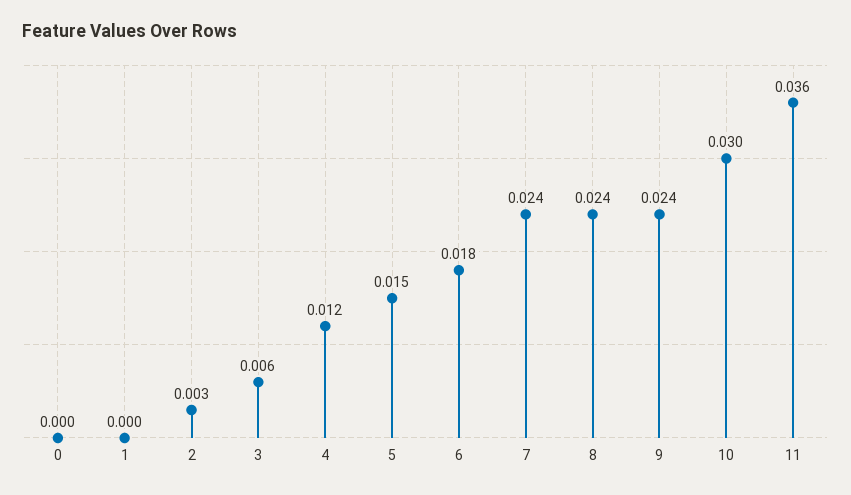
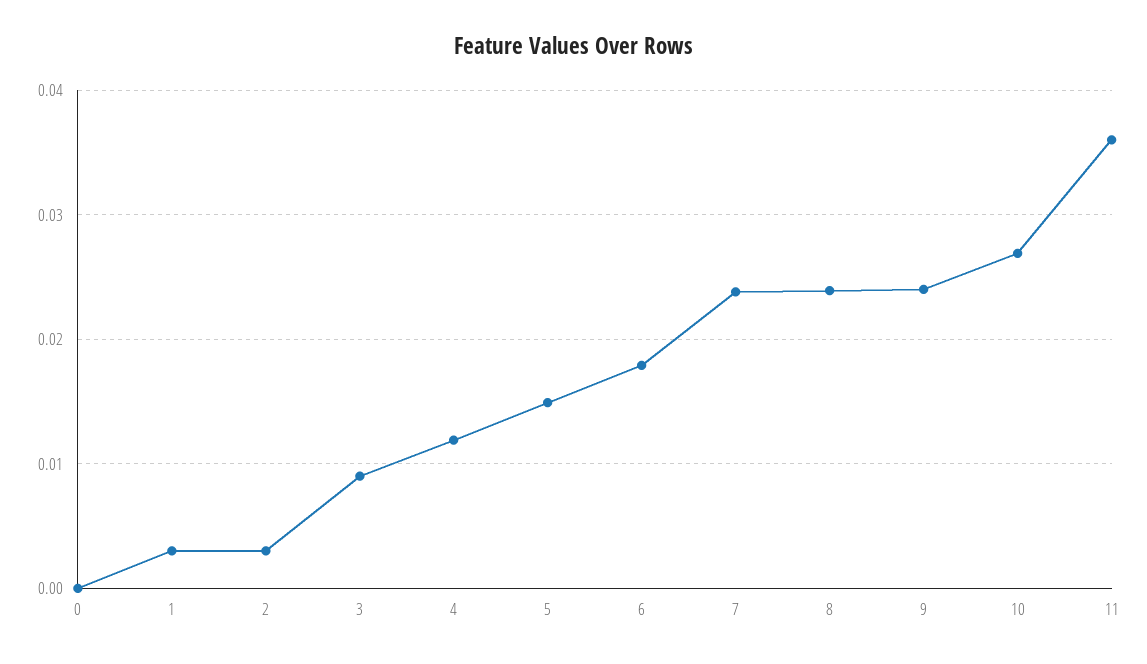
  {
    "0": 0,
-   "1": 0,
+   "1": 0.003,
    "2": 0.003,
-   "3": 0.006,
+   "3": 0.009,
    "4": 0.012,
    "5": 0.015,
    "6": 0.018,
    "7": 0.024,
    "8": 0.024,
    "9": 0.024,
-   "10": 0.03,
+   "10": 0.027,
    "11": 0.036
  }

